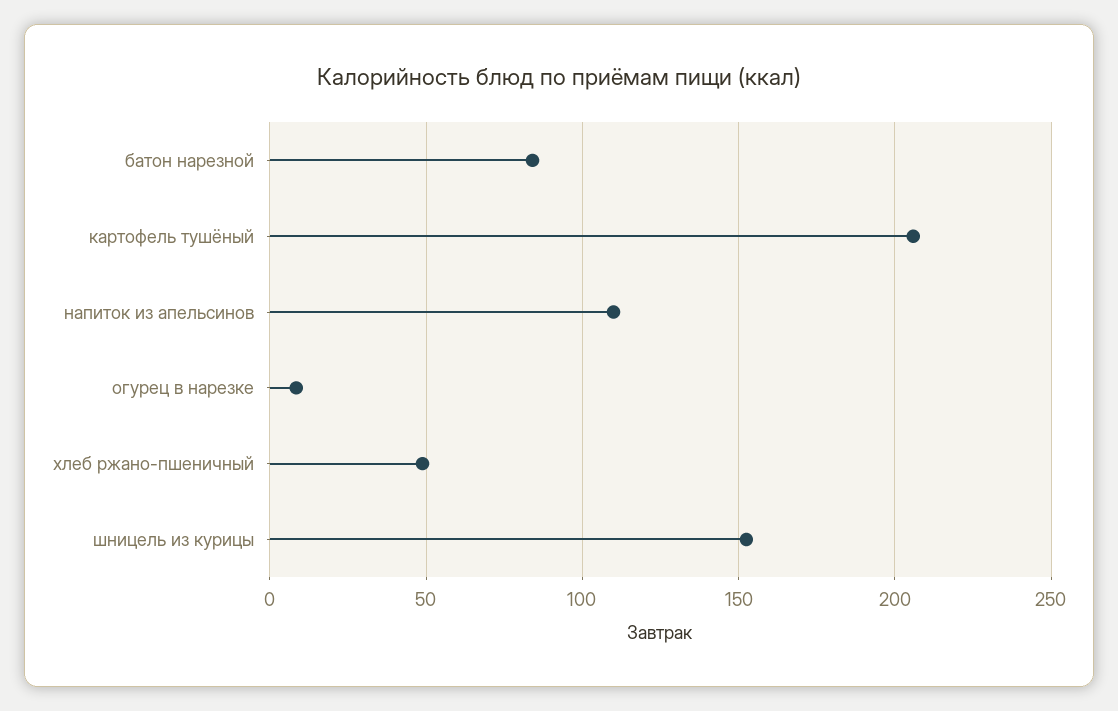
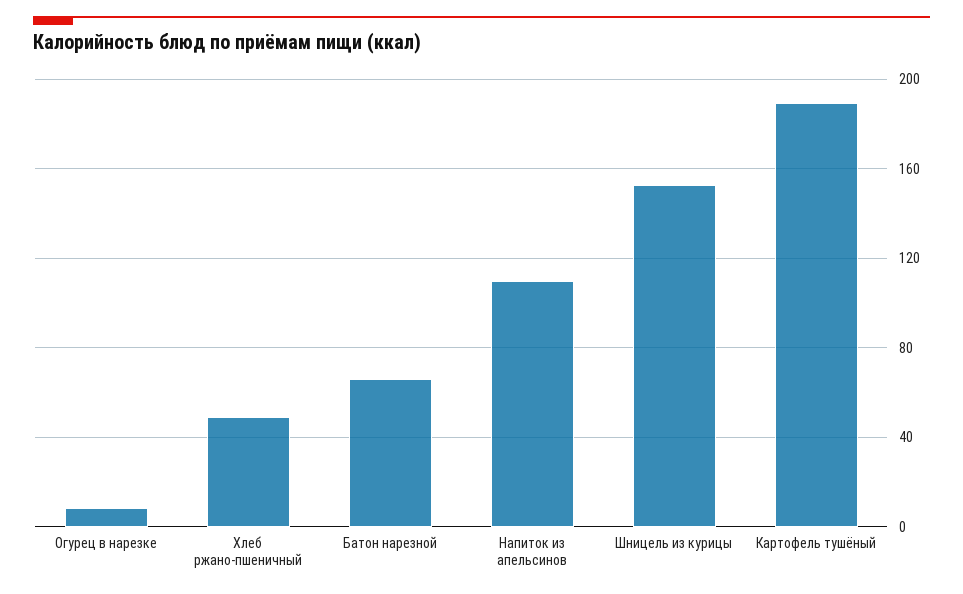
  {
-   "батон нарезной": 85,
+   "батон нарезной": 65,
-   "картофель тушёный": 205,
+   "картофель тушёный": 190,
    "напиток из апельсинов": 110,
    "огурец в нарезке": 10,
    "хлеб ржано-пшеничный": 50,
    "шницель из курицы": 155
  }

